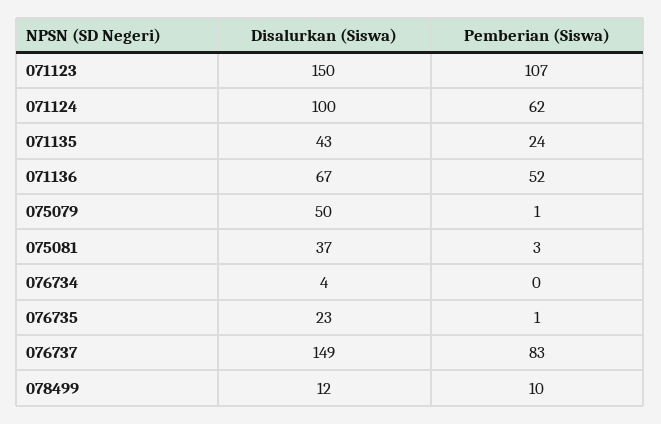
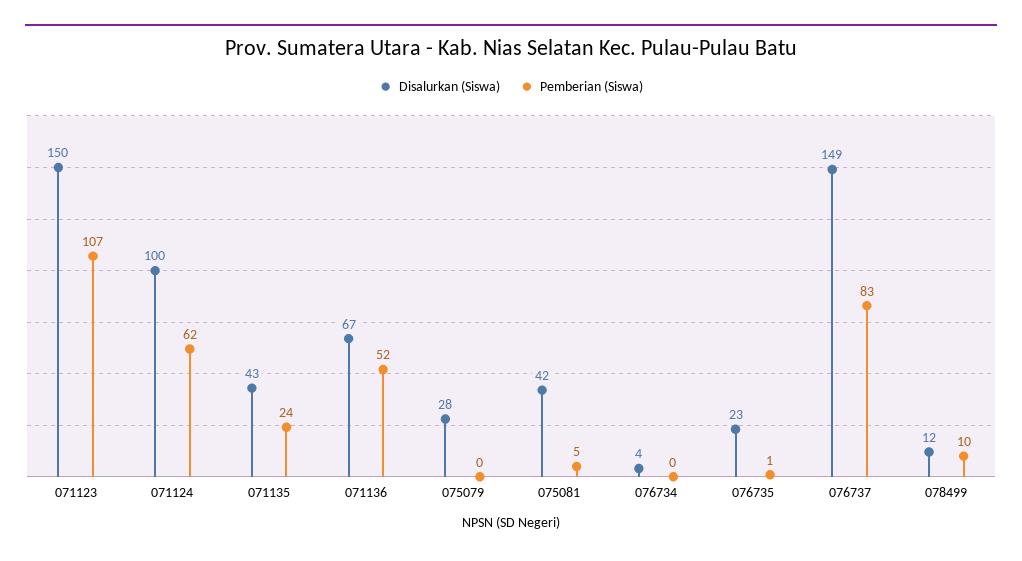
  {
    "Disalurkan (Siswa)": {
      "071123": 150,
      "071124": 100,
      "071135": 43,
      "071136": 67,
-     "075079": 50,
+     "075079": 28,
-     "075081": 37,
+     "075081": 42,
      "076734": 4,
      "076735": 23,
      "076737": 149,
      "078499": 12
    },
    "Pemberian (Siswa)": {
      "071123": 107,
      "071124": 62,
      "071135": 24,
      "071136": 52,
-     "075079": 1,
+     "075079": 0,
-     "075081": 3,
+     "075081": 5,
      "076734": 0,
      "076735": 1,
      "076737": 83,
      "078499": 10
    }
  }

